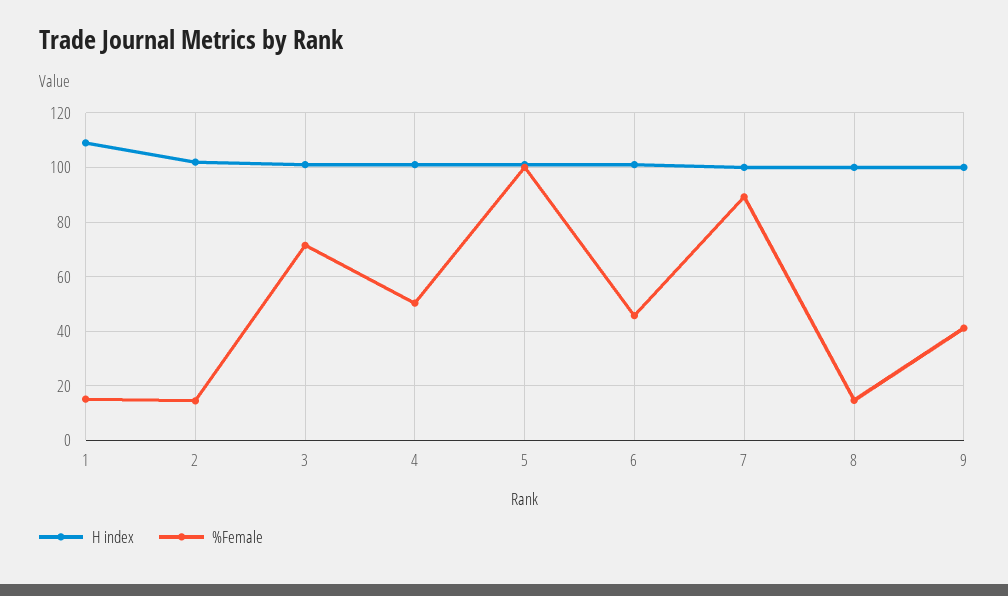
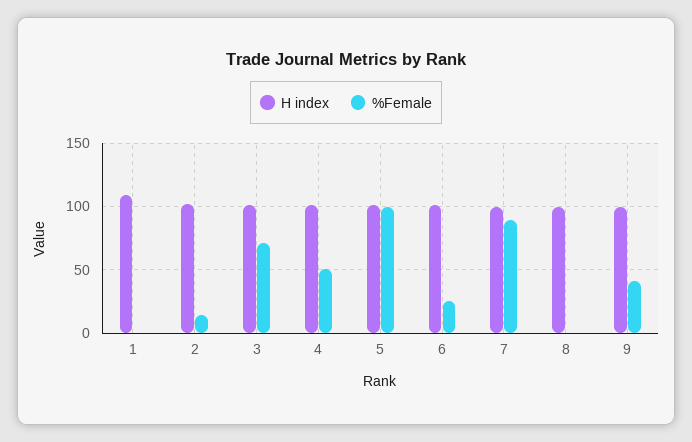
  {
    "H index": {
      "1": 110,
      "2": 102.5,
      "3": 100,
      "4": 100,
      "5": 100,
      "6": 100,
      "7": 100,
      "8": 100,
      "9": 100
    },
    "%Female": {
-     "1": 15,
+     "1": 0,
      "2": 15,
      "3": 72.5,
      "4": 50,
      "5": 100,
-     "6": 45,
+     "6": 25,
      "7": 90,
-     "8": 15,
+     "8": 0,
      "9": 40
    }
  }

